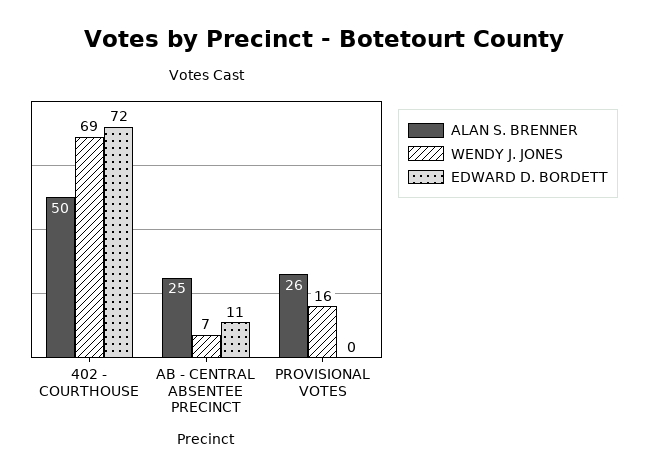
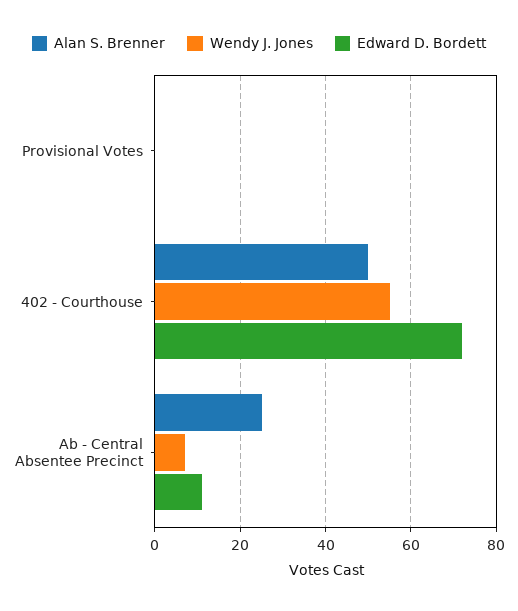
  {
    "ALAN S. BRENNER": {
      "402 - COURTHOUSE": 50,
      "AB - CENTRAL ABSENTEE PRECINCT": 25,
-     "PROVISIONAL VOTES": 26
+     "PROVISIONAL VOTES": 0
    },
    "WENDY J. JONES": {
-     "402 - COURTHOUSE": 69,
+     "402 - COURTHOUSE": 55,
      "AB - CENTRAL ABSENTEE PRECINCT": 7,
-     "PROVISIONAL VOTES": 16
+     "PROVISIONAL VOTES": 0
    },
    "EDWARD D. BORDETT": {
      "402 - COURTHOUSE": 72,
      "AB - CENTRAL ABSENTEE PRECINCT": 11,
      "PROVISIONAL VOTES": 0
    }
  }

